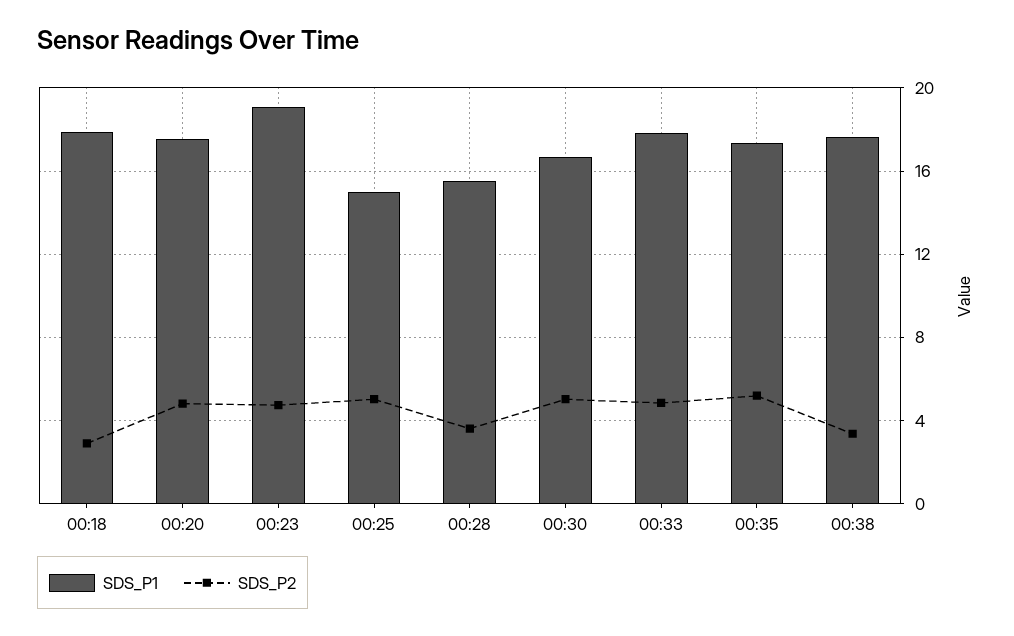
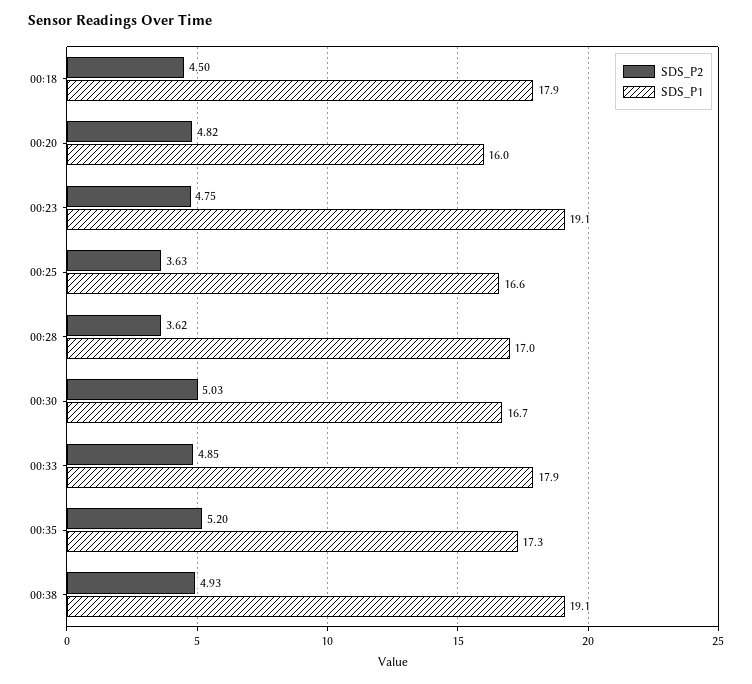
  {
    "SDS_P1": {
      "00:18": 17.9,
-     "00:20": 17.5,
+     "00:20": 16,
      "00:23": 19.1,
-     "00:25": 15,
+     "00:25": 16.6,
-     "00:28": 15.5,
+     "00:28": 17,
      "00:30": 16.7,
      "00:33": 17.9,
      "00:35": 17.3,
-     "00:38": 17.5
+     "00:38": 19.1
    },
    "SDS_P2": {
-     "00:18": 3,
+     "00:18": 4.5,
      "00:20": 4.82,
      "00:23": 4.75,
-     "00:25": 5,
+     "00:25": 3.63,
      "00:28": 3.62,
      "00:30": 5.03,
      "00:33": 4.85,
      "00:35": 5.2,
-     "00:38": 3.5
+     "00:38": 4.93
    }
  }

